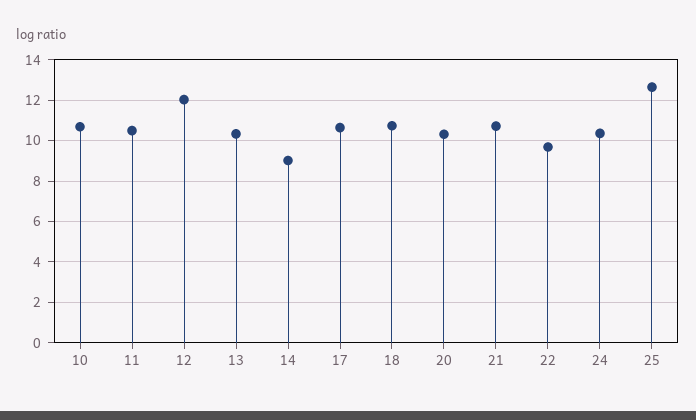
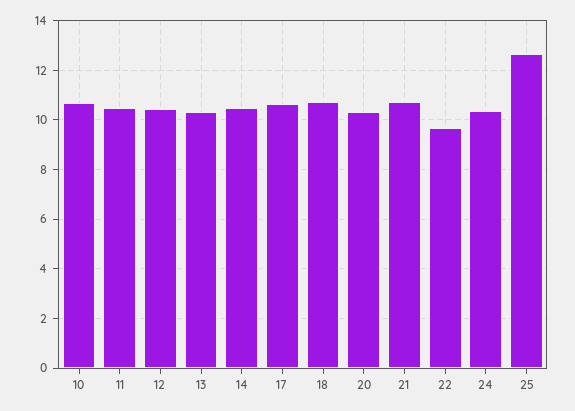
  {
    "10": 10.75,
    "11": 10.5,
-   "12": 12,
+   "12": 10.5,
    "13": 10.25,
-   "14": 9,
+   "14": 10.5,
    "17": 10.75,
    "18": 10.75,
    "20": 10.25,
    "21": 10.75,
    "22": 9.75,
    "24": 10.25,
    "25": 12.75
  }

